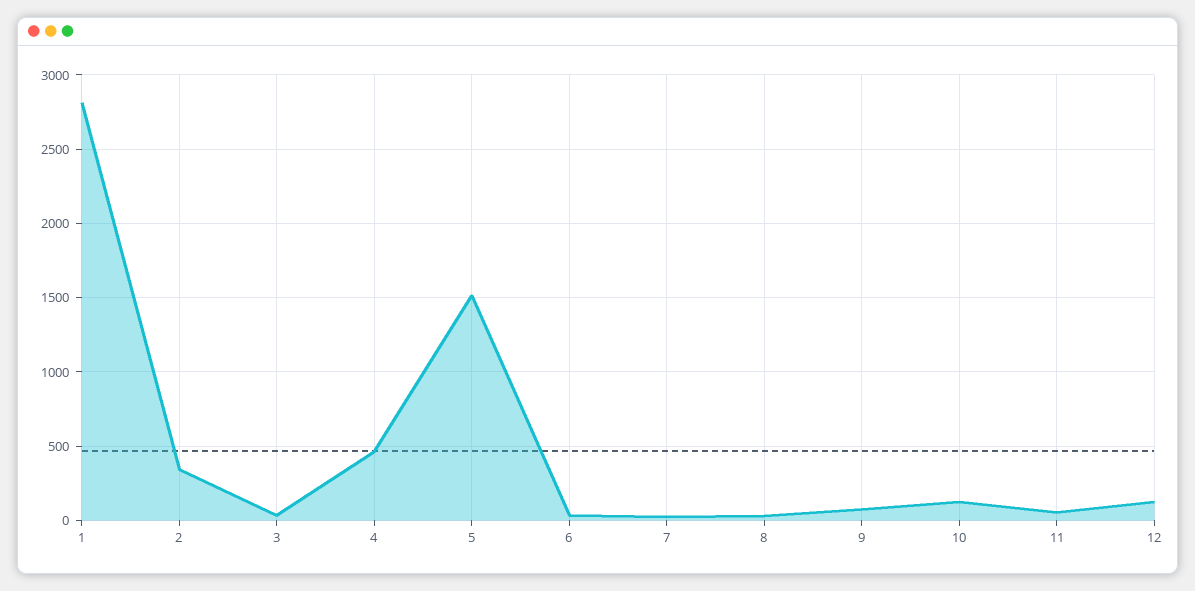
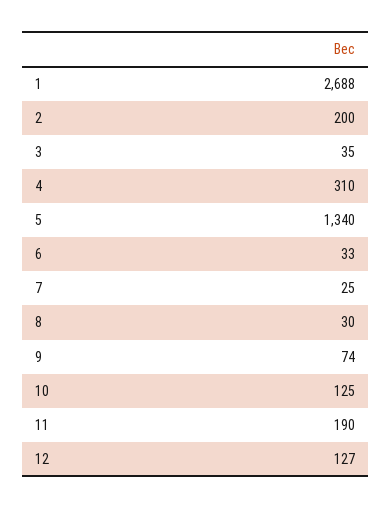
  {
-   "1": 2800,
+   "1": 2688,
-   "2": 350,
+   "2": 200,
    "3": 35,
-   "4": 450,
+   "4": 310,
-   "5": 1500,
+   "5": 1340,
    "6": 33,
    "7": 25,
    "8": 30,
    "9": 74,
    "10": 125,
-   "11": 50,
+   "11": 190,
    "12": 127
  }

